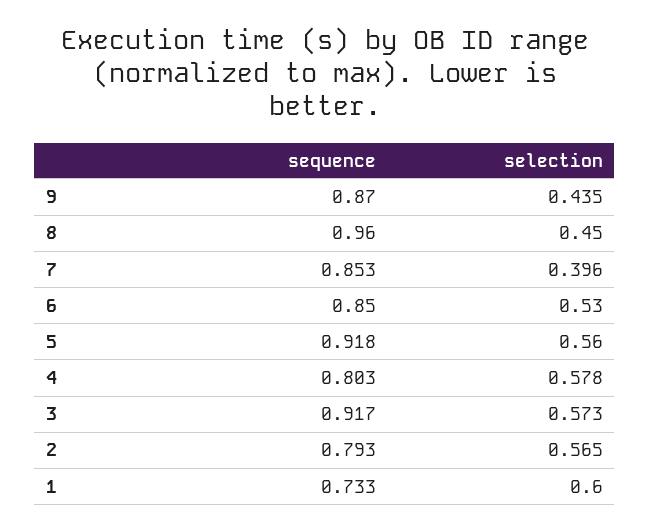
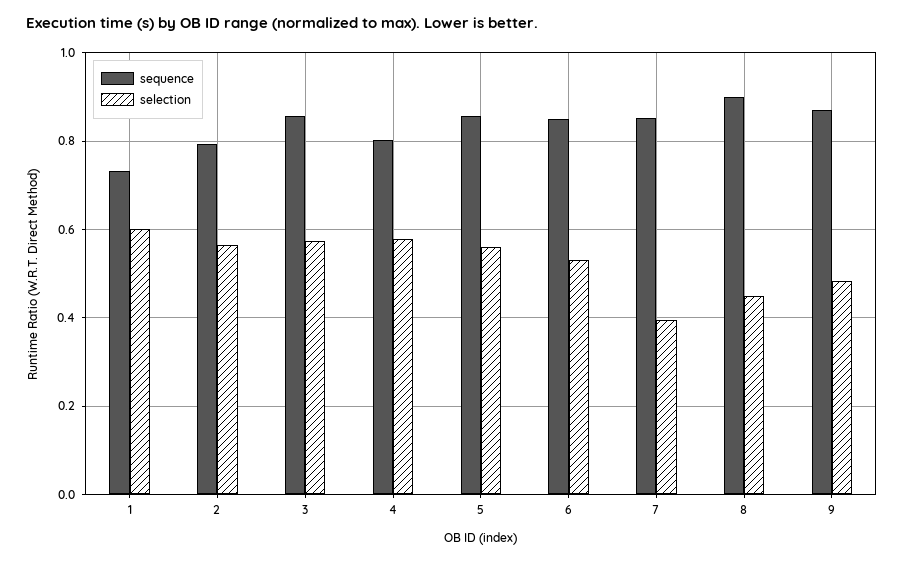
  {
    "sequence": {
      "9": 0.87,
-     "8": 0.96,
+     "8": 0.9,
      "7": 0.853,
      "6": 0.85,
-     "5": 0.918,
+     "5": 0.86,
      "4": 0.803,
-     "3": 0.917,
+     "3": 0.86,
      "2": 0.793,
      "1": 0.733
    },
    "selection": {
-     "9": 0.435,
+     "9": 0.48,
      "8": 0.45,
      "7": 0.396,
      "6": 0.53,
      "5": 0.56,
      "4": 0.578,
      "3": 0.573,
      "2": 0.565,
      "1": 0.6
    }
  }

